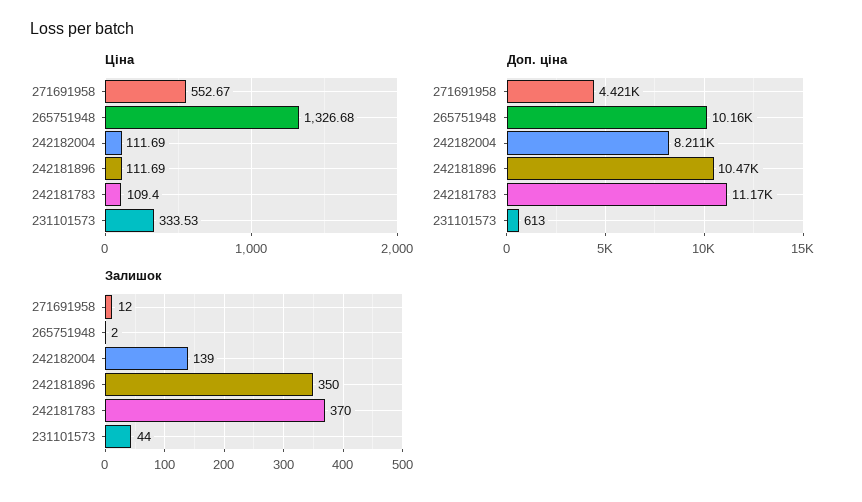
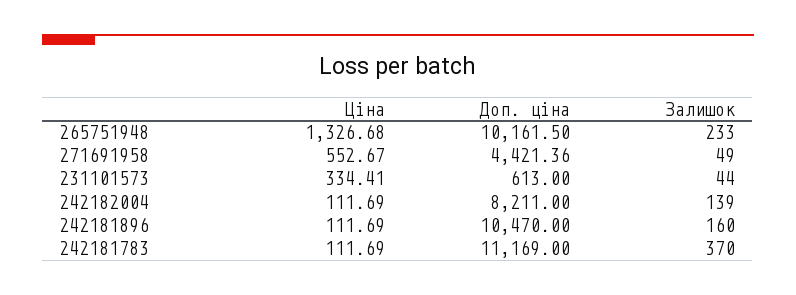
  {
    "Ціна": {
      "271691958": 552.67,
      "265751948": 1326.68,
      "242182004": 111.69,
      "242181896": 111.69,
-     "242181783": 109.4,
+     "242181783": 111.69,
-     "231101573": 333.53
+     "231101573": 334.41
    },
    "Доп. ціна": {
      "271691958": 4421.36,
      "265751948": 10161.5,
      "242182004": 8211,
      "242181896": 10470,
      "242181783": 11169,
      "231101573": 613
    },
    "Залишок": {
-     "271691958": 12,
+     "271691958": 49,
-     "265751948": 2,
+     "265751948": 233,
      "242182004": 139,
-     "242181896": 350,
+     "242181896": 160,
      "242181783": 370,
      "231101573": 44
    }
  }

